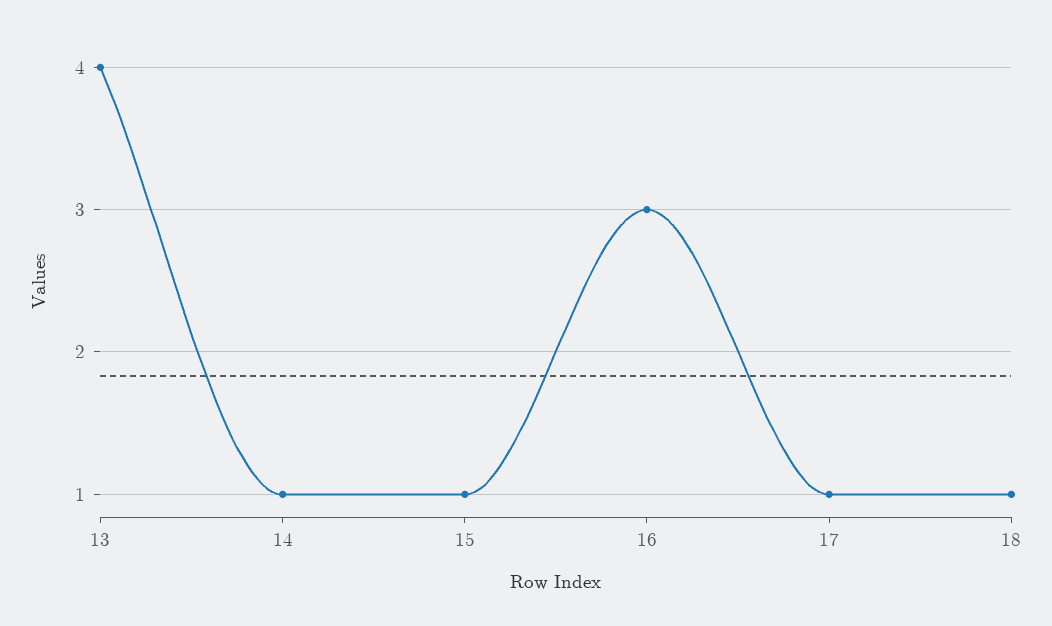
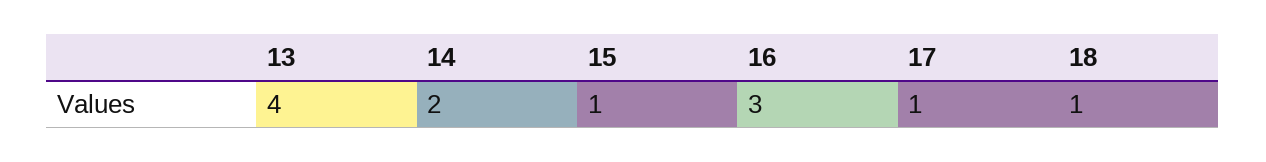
  {
    "13": 4,
-   "14": 1,
+   "14": 2,
    "15": 1,
    "16": 3,
    "17": 1,
    "18": 1
  }

